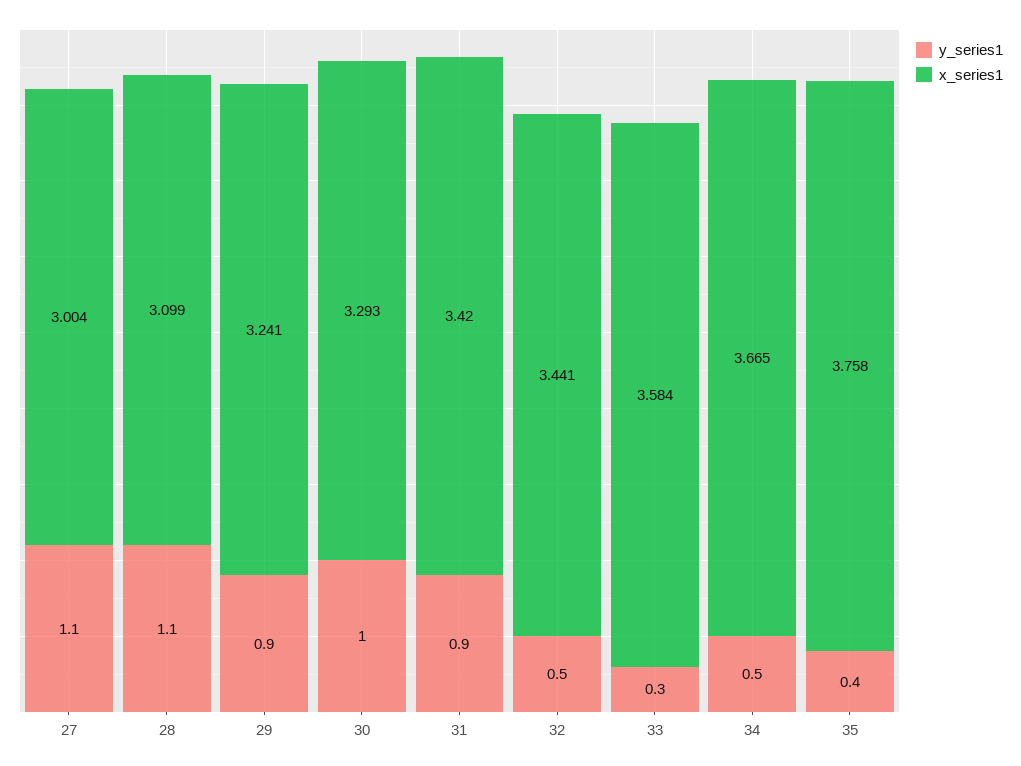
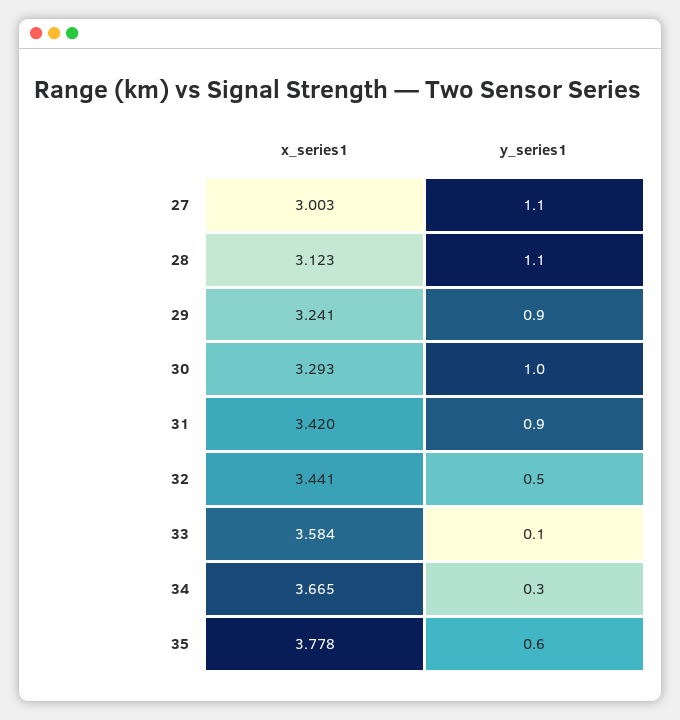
  {
    "y_series1": {
      "27": 1.1,
      "28": 1.1,
      "29": 0.9,
      "30": 1,
      "31": 0.9,
      "32": 0.5,
-     "33": 0.3,
+     "33": 0.1,
-     "34": 0.5,
+     "34": 0.3,
-     "35": 0.4
+     "35": 0.6
    },
    "x_series1": {
-     "27": 3.004,
+     "27": 3.003,
-     "28": 3.099,
+     "28": 3.123,
      "29": 3.241,
      "30": 3.293,
      "31": 3.42,
      "32": 3.441,
      "33": 3.584,
      "34": 3.665,
-     "35": 3.758
+     "35": 3.778
    }
  }

